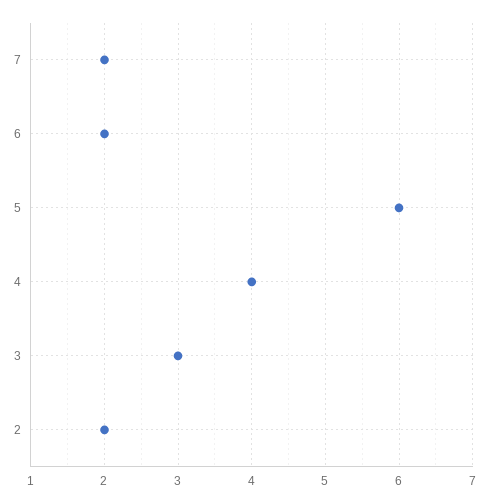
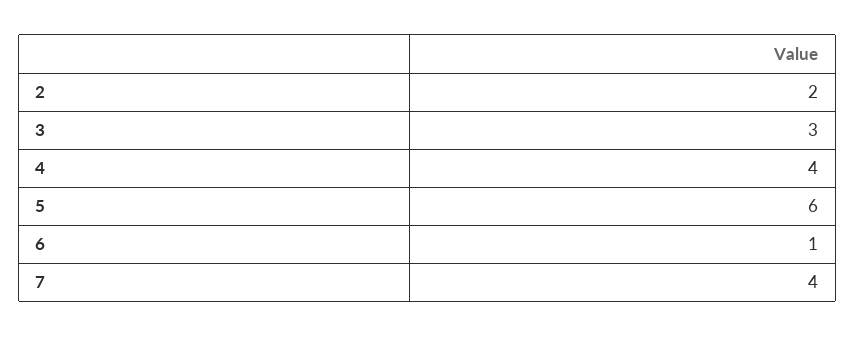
  {
-   "7": 2,
+   "7": 4,
-   "6": 2,
+   "6": 1,
    "5": 6,
    "4": 4,
    "3": 3,
    "2": 2
  }

